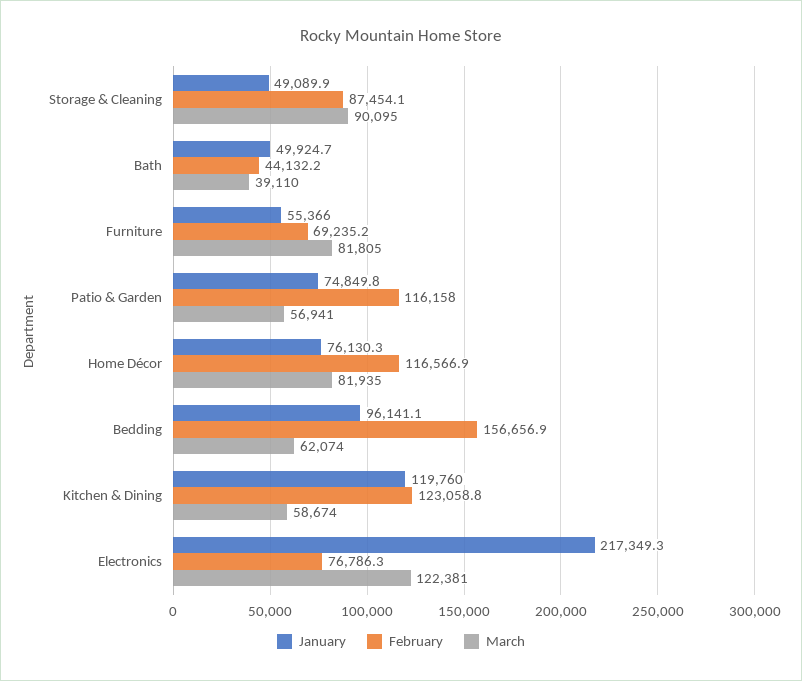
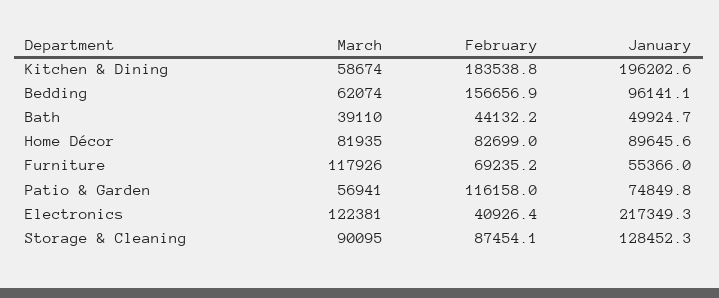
  {
    "January": {
-     "Storage & Cleaning": 49089.9,
+     "Storage & Cleaning": 128452.3,
      "Bath": 49924.7,
      "Furniture": 55366,
      "Patio & Garden": 74849.8,
-     "Home Décor": 76130.3,
+     "Home Décor": 89645.6,
      "Bedding": 96141.1,
-     "Kitchen & Dining": 119760,
+     "Kitchen & Dining": 196202.6,
      "Electronics": 217349.3
    },
    "February": {
      "Storage & Cleaning": 87454.1,
      "Bath": 44132.2,
      "Furniture": 69235.2,
      "Patio & Garden": 116158,
-     "Home Décor": 116566.9,
+     "Home Décor": 82699,
      "Bedding": 156656.9,
-     "Kitchen & Dining": 123058.8,
+     "Kitchen & Dining": 183538.8,
-     "Electronics": 76786.3
+     "Electronics": 40926.4
    },
    "March": {
      "Storage & Cleaning": 90095,
      "Bath": 39110,
-     "Furniture": 81805,
+     "Furniture": 117926,
      "Patio & Garden": 56941,
      "Home Décor": 81935,
      "Bedding": 62074,
      "Kitchen & Dining": 58674,
      "Electronics": 122381
    }
  }

